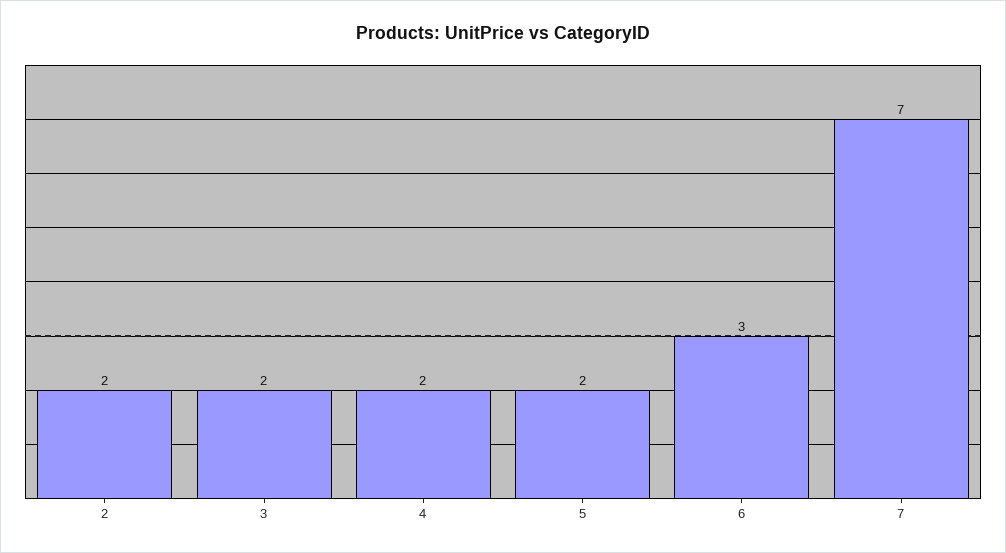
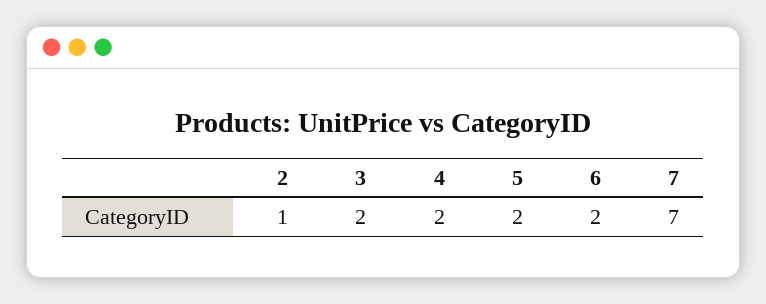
  {
-   "2": 2,
+   "2": 1,
    "3": 2,
    "4": 2,
    "5": 2,
-   "6": 3,
+   "6": 2,
    "7": 7
  }

